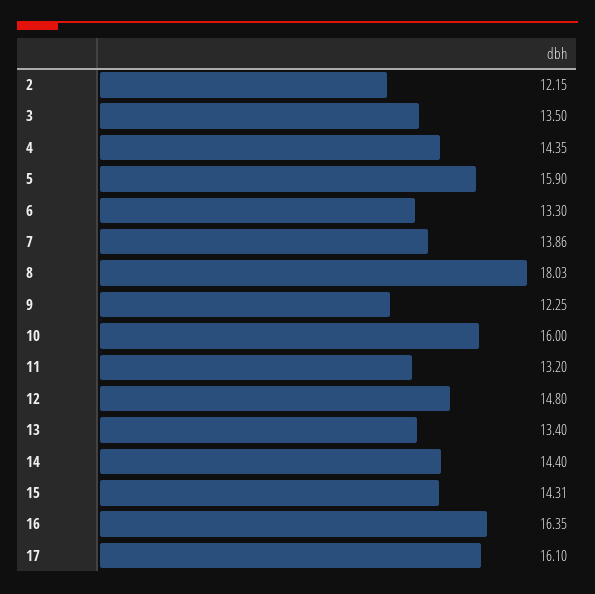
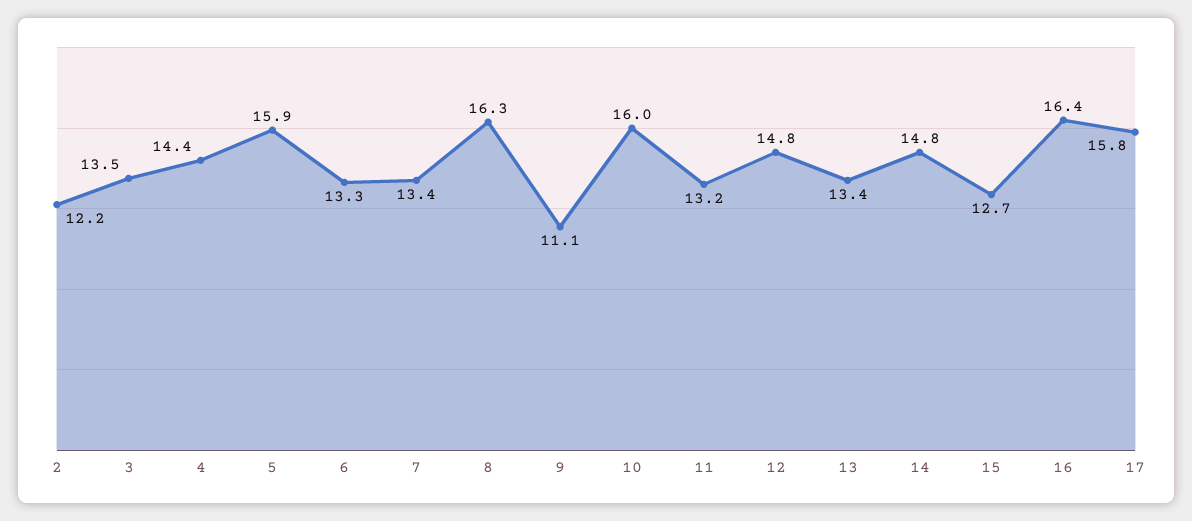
  {
    "2": 12.15,
    "3": 13.5,
    "4": 14.35,
    "5": 15.9,
    "6": 13.3,
-   "7": 13.86,
+   "7": 13.4,
-   "8": 18.03,
+   "8": 16.3,
-   "9": 12.25,
+   "9": 11.1,
    "10": 16,
    "11": 13.2,
    "12": 14.8,
    "13": 13.4,
-   "14": 14.4,
+   "14": 14.8,
-   "15": 14.31,
+   "15": 12.7,
    "16": 16.35,
-   "17": 16.1
+   "17": 15.8
  }

